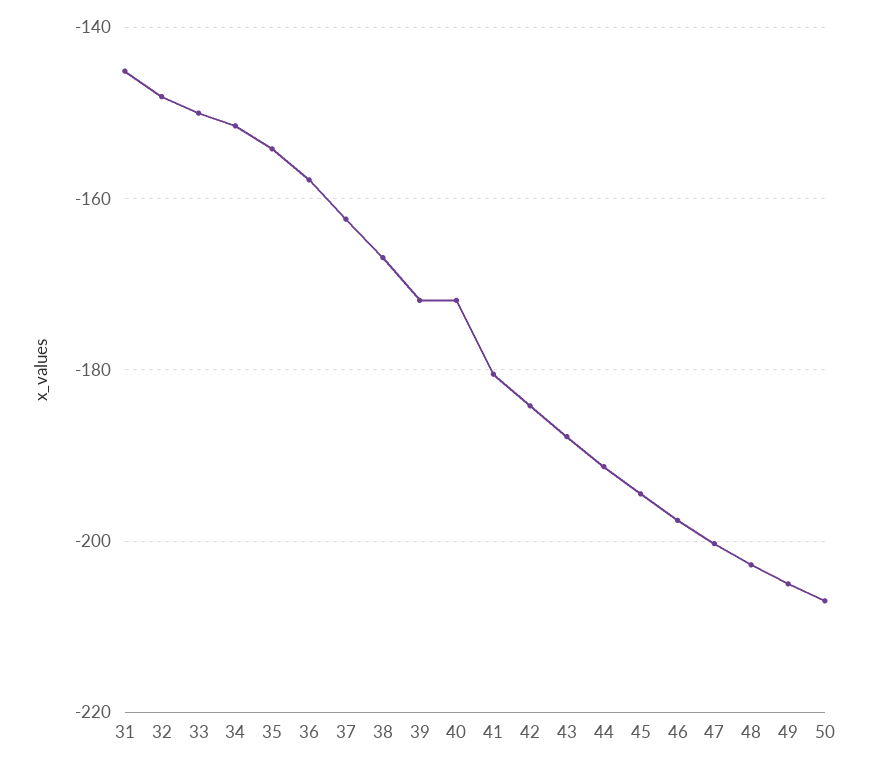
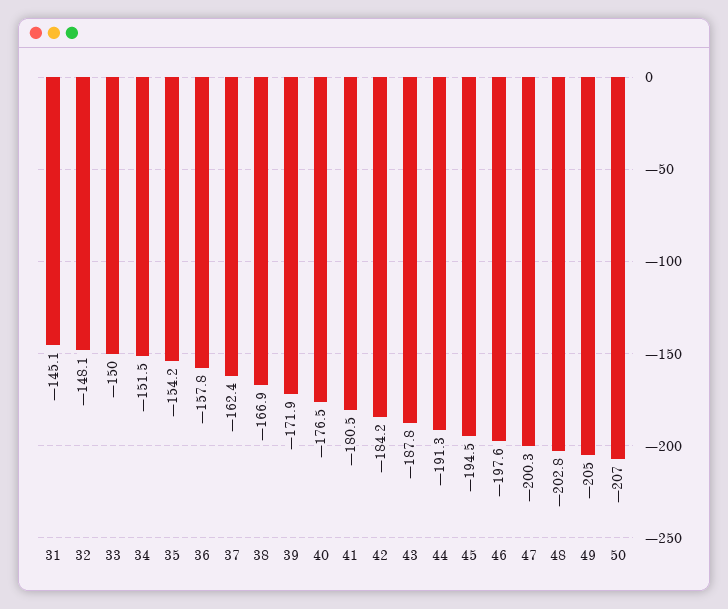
  {
    "31": -145.1,
    "32": -148.1,
    "33": -150,
    "34": -151.5,
    "35": -154.2,
    "36": -157.8,
    "37": -162.4,
    "38": -166.9,
    "39": -171.9,
-   "40": -172,
+   "40": -176.5,
    "41": -180.5,
    "42": -184.2,
    "43": -187.8,
    "44": -191.3,
    "45": -194.5,
    "46": -197.6,
    "47": -200.3,
    "48": -202.8,
    "49": -205,
    "50": -207
  }

